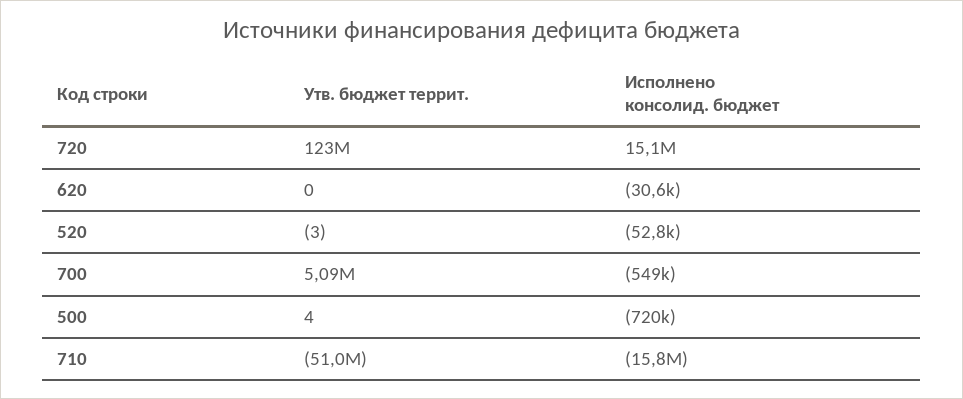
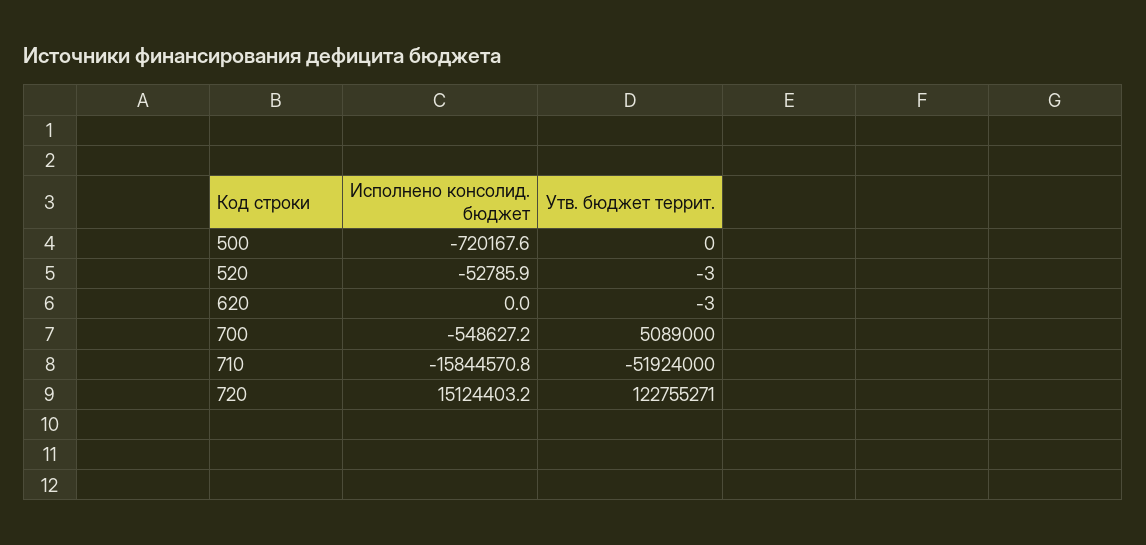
  {
    "Утв. бюджет террит.": {
      "720": 122755271,
-     "620": 0,
+     "620": -3,
      "520": -3,
      "700": 5089000,
-     "500": 4,
+     "500": 0,
-     "710": -51000000
+     "710": -51924000
    },
    "Исполнено консолид. бюджет": {
      "720": 15124403.2,
-     "620": -30600,
+     "620": 0,
      "520": -52785.9,
      "700": -548627.2,
      "500": -720167.6,
      "710": -15844570.8
    }
  }

